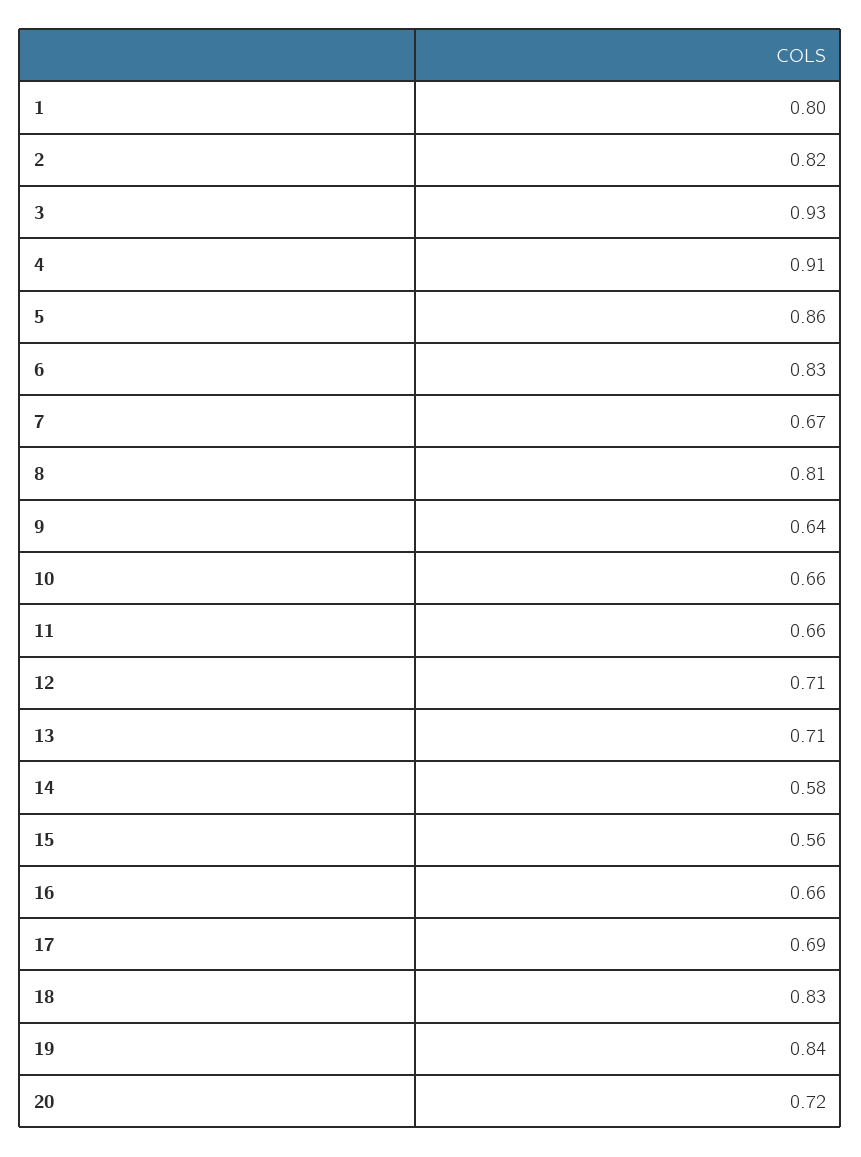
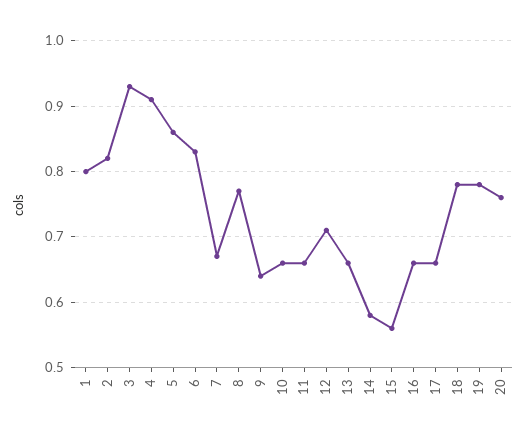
  {
    "1": 0.8,
    "2": 0.82,
    "3": 0.93,
    "4": 0.91,
    "5": 0.86,
    "6": 0.83,
    "7": 0.67,
-   "8": 0.81,
+   "8": 0.77,
    "9": 0.64,
    "10": 0.66,
    "11": 0.66,
    "12": 0.71,
-   "13": 0.71,
+   "13": 0.66,
    "14": 0.58,
    "15": 0.56,
    "16": 0.66,
-   "17": 0.69,
+   "17": 0.66,
-   "18": 0.83,
+   "18": 0.78,
-   "19": 0.84,
+   "19": 0.78,
-   "20": 0.72
+   "20": 0.76
  }

